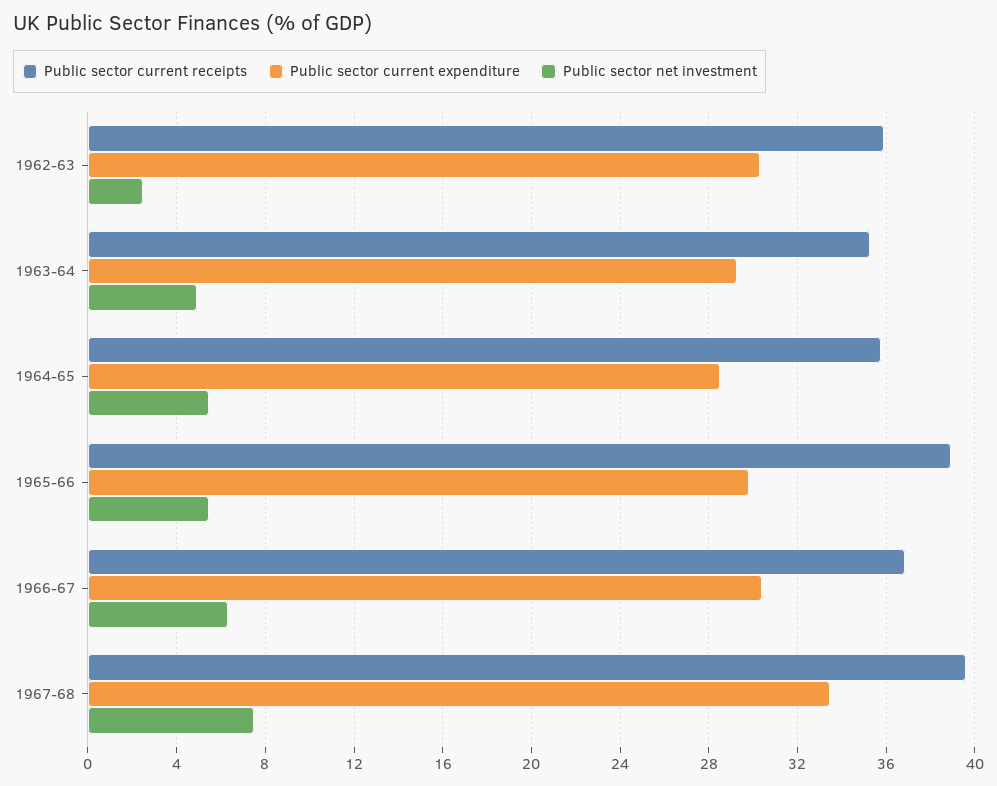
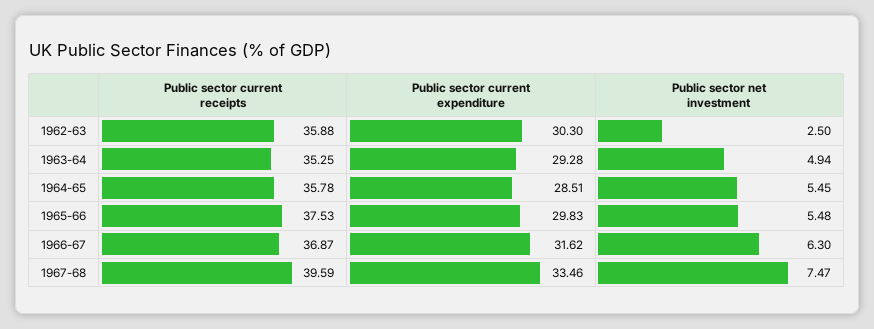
  {
    "Public sector current receipts": {
      "1962-63": 35.88,
      "1963-64": 35.25,
      "1964-65": 35.78,
-     "1965-66": 39,
+     "1965-66": 37.53,
      "1966-67": 36.87,
      "1967-68": 39.59
    },
    "Public sector current expenditure": {
      "1962-63": 30.3,
      "1963-64": 29.28,
      "1964-65": 28.51,
      "1965-66": 29.83,
-     "1966-67": 30.5,
+     "1966-67": 31.62,
      "1967-68": 33.46
    },
    "Public sector net investment": {
      "1962-63": 2.5,
      "1963-64": 4.94,
      "1964-65": 5.45,
      "1965-66": 5.48,
      "1966-67": 6.3,
      "1967-68": 7.47
    }
  }

